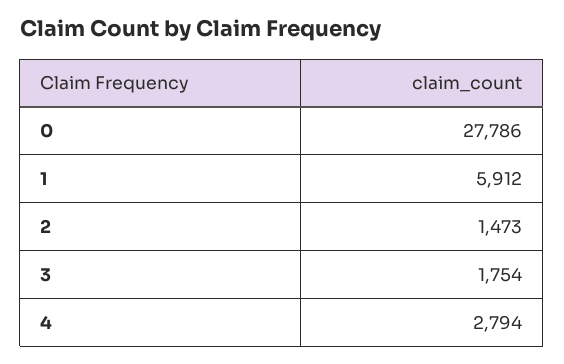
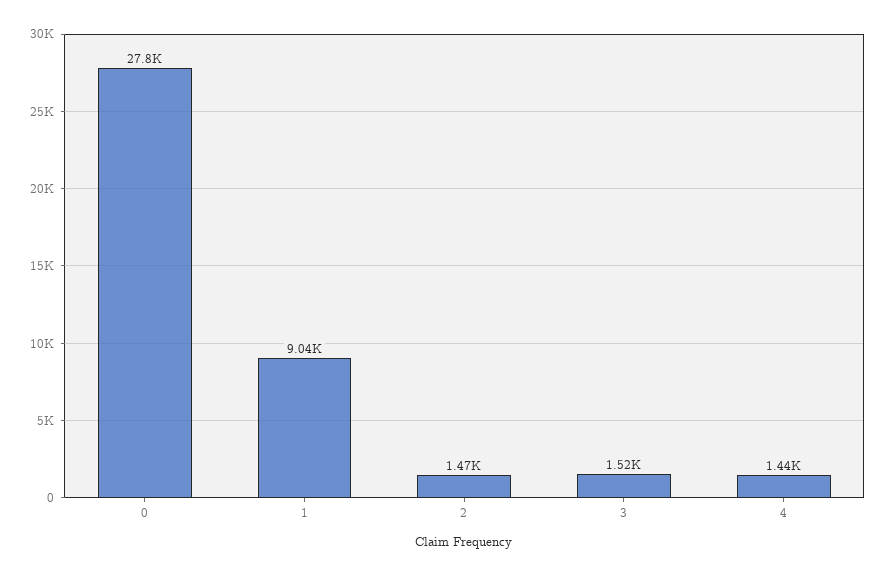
  {
    "0": 27786,
-   "1": 5912,
+   "1": 9040,
    "2": 1473,
-   "3": 1754,
+   "3": 1520,
-   "4": 2794
+   "4": 1440
  }

